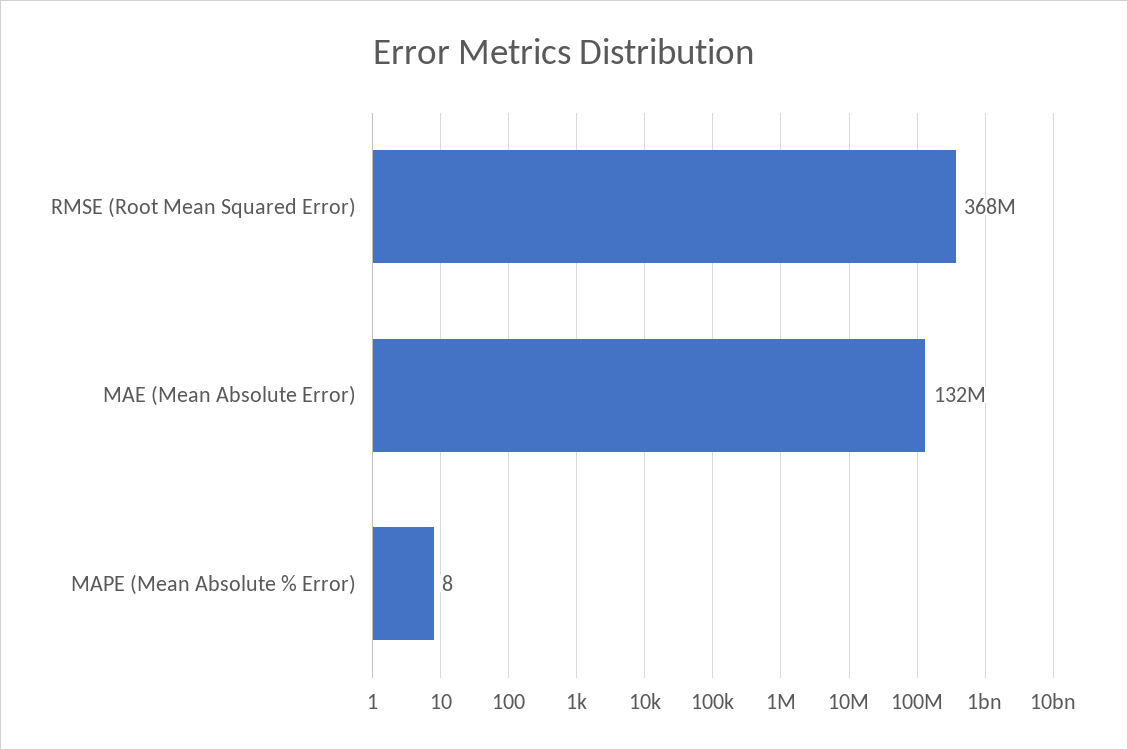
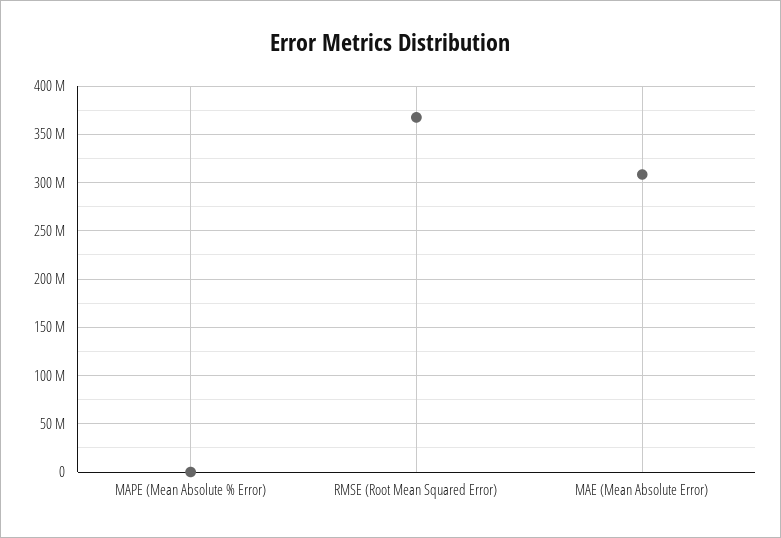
  {
    "RMSE (Root Mean Squared Error)": 368000000,
-   "MAE (Mean Absolute Error)": 132000000,
+   "MAE (Mean Absolute Error)": 310000000,
    "MAPE (Mean Absolute % Error)": 8
  }

